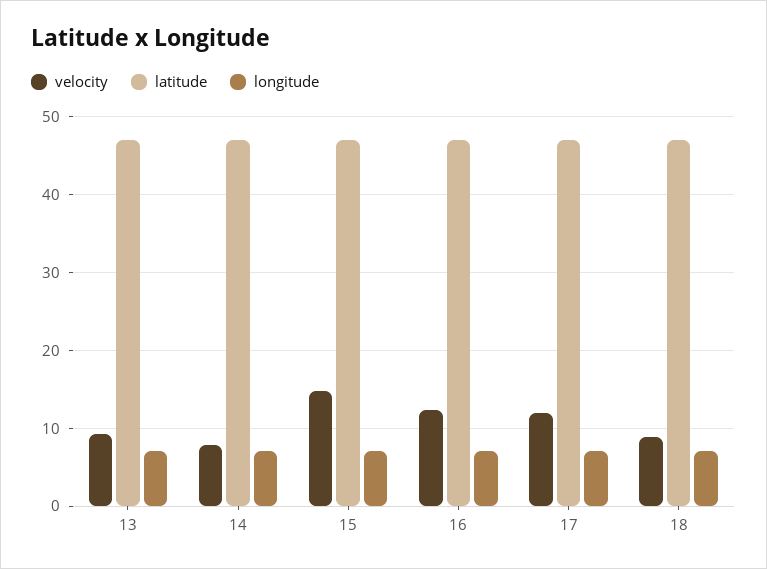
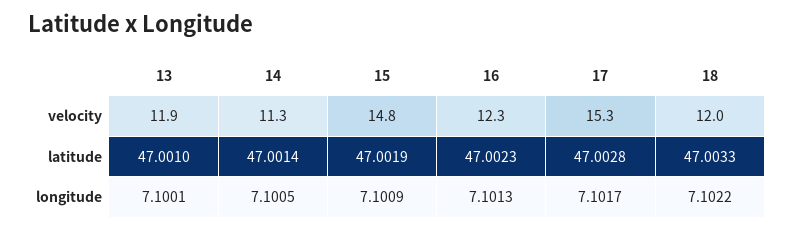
  {
    "velocity": {
-     "13": 9,
+     "13": 11.9,
-     "14": 8,
+     "14": 11.3,
      "15": 14.8,
      "16": 12.3,
-     "17": 12,
+     "17": 15.3,
-     "18": 9
+     "18": 12
    },
    "latitude": {
      "13": 47.001,
      "14": 47.0014,
      "15": 47.0019,
      "16": 47.0023,
      "17": 47.0028,
      "18": 47.0033
    },
    "longitude": {
      "13": 7.1001,
      "14": 7.1005,
      "15": 7.1009,
      "16": 7.1013,
      "17": 7.1017,
      "18": 7.1022
    }
  }

